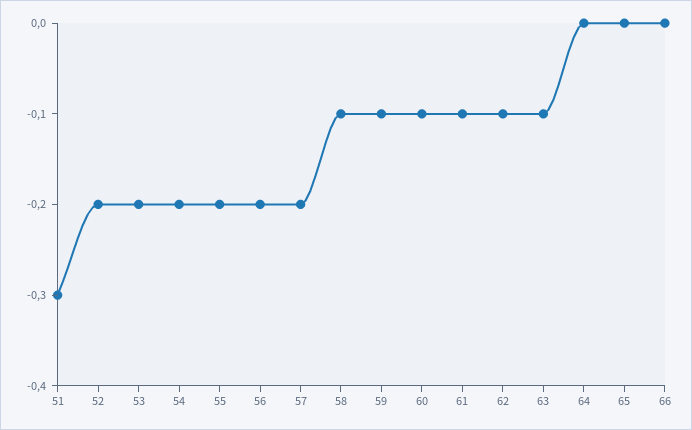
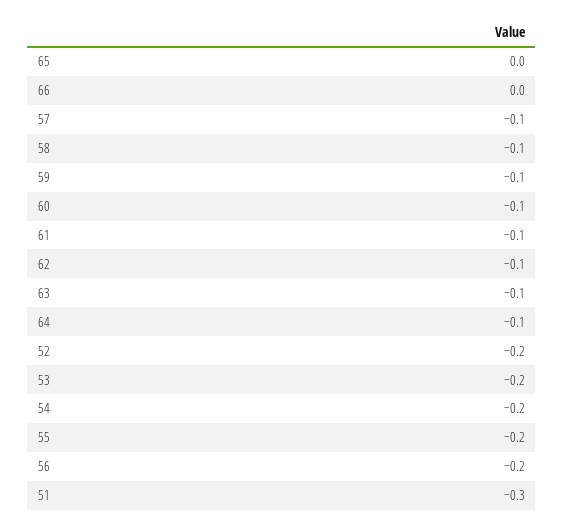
  {
    "51": -0.3,
    "52": -0.2,
    "53": -0.2,
    "54": -0.2,
    "55": -0.2,
    "56": -0.2,
-   "57": -0.2,
+   "57": -0.1,
    "58": -0.1,
    "59": -0.1,
    "60": -0.1,
    "61": -0.1,
    "62": -0.1,
    "63": -0.1,
-   "64": 0,
+   "64": -0.1,
    "65": 0,
    "66": 0
  }

